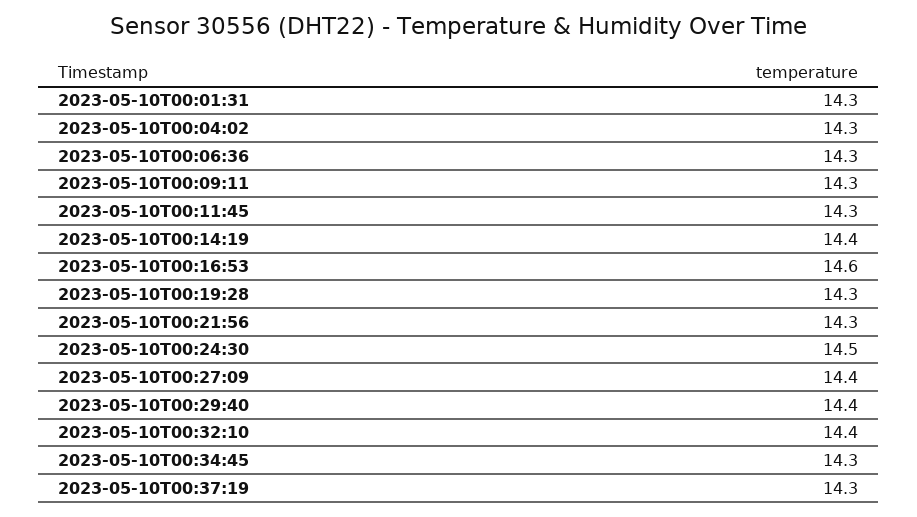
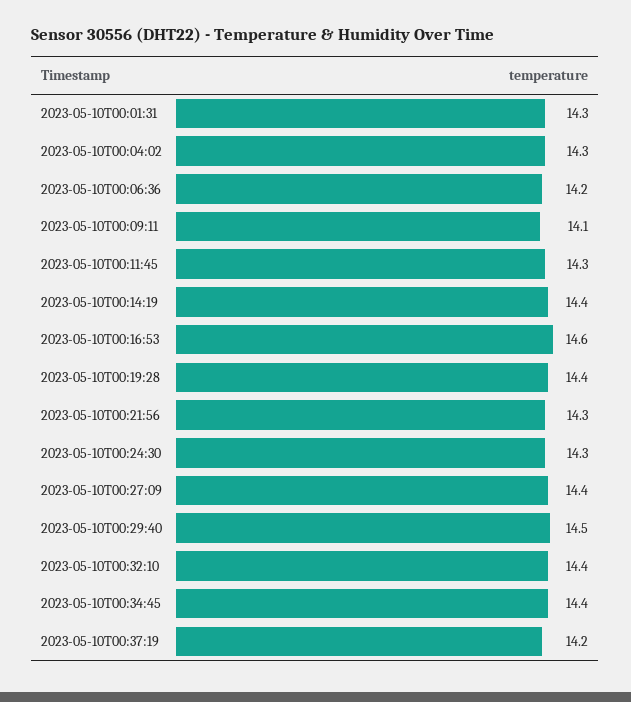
  {
    "2023-05-10T00:01:31": 14.3,
    "2023-05-10T00:04:02": 14.3,
-   "2023-05-10T00:06:36": 14.3,
+   "2023-05-10T00:06:36": 14.2,
-   "2023-05-10T00:09:11": 14.3,
+   "2023-05-10T00:09:11": 14.1,
    "2023-05-10T00:11:45": 14.3,
    "2023-05-10T00:14:19": 14.4,
    "2023-05-10T00:16:53": 14.6,
-   "2023-05-10T00:19:28": 14.3,
+   "2023-05-10T00:19:28": 14.4,
    "2023-05-10T00:21:56": 14.3,
-   "2023-05-10T00:24:30": 14.5,
+   "2023-05-10T00:24:30": 14.3,
    "2023-05-10T00:27:09": 14.4,
-   "2023-05-10T00:29:40": 14.4,
+   "2023-05-10T00:29:40": 14.5,
    "2023-05-10T00:32:10": 14.4,
-   "2023-05-10T00:34:45": 14.3,
+   "2023-05-10T00:34:45": 14.4,
-   "2023-05-10T00:37:19": 14.3
+   "2023-05-10T00:37:19": 14.2
  }

